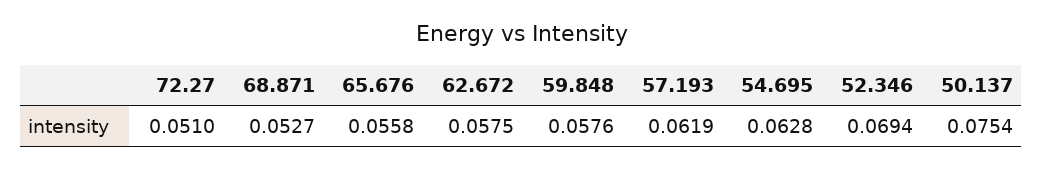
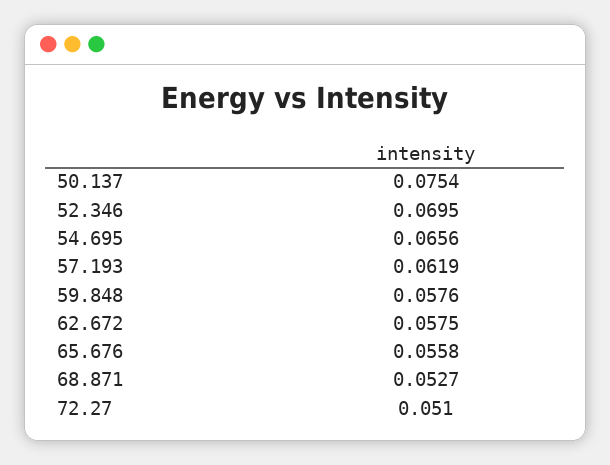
  {
    "72.27": 0.051,
    "68.871": 0.0527,
    "65.676": 0.0558,
    "62.672": 0.0575,
    "59.848": 0.0576,
    "57.193": 0.0619,
-   "54.695": 0.0628,
+   "54.695": 0.0656,
-   "52.346": 0.0694,
+   "52.346": 0.0695,
    "50.137": 0.0754
  }

